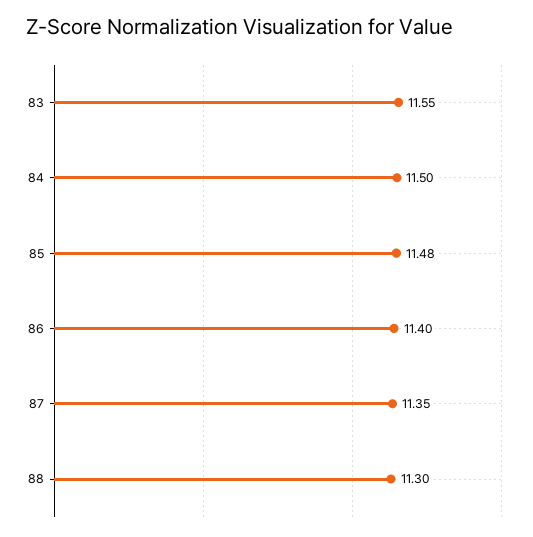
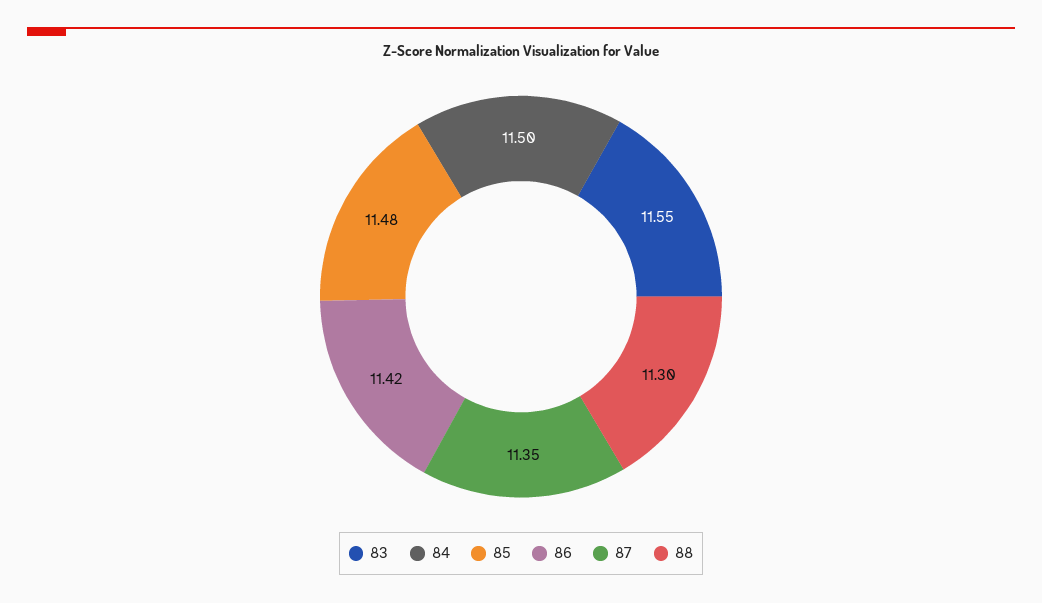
  {
    "83": 11.55,
    "84": 11.5,
    "85": 11.48,
-   "86": 11.4,
+   "86": 11.42,
    "87": 11.35,
    "88": 11.3
  }

